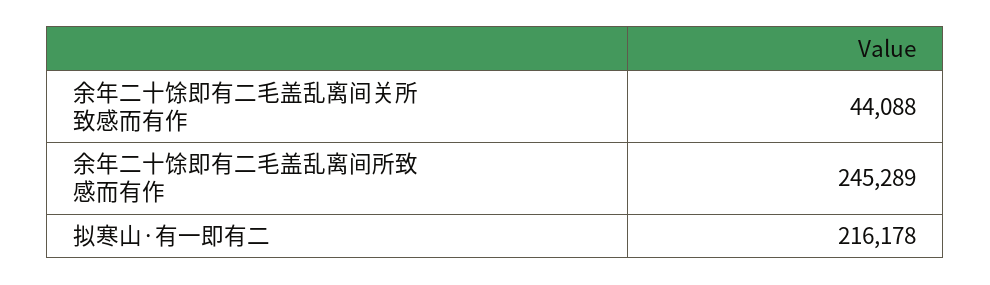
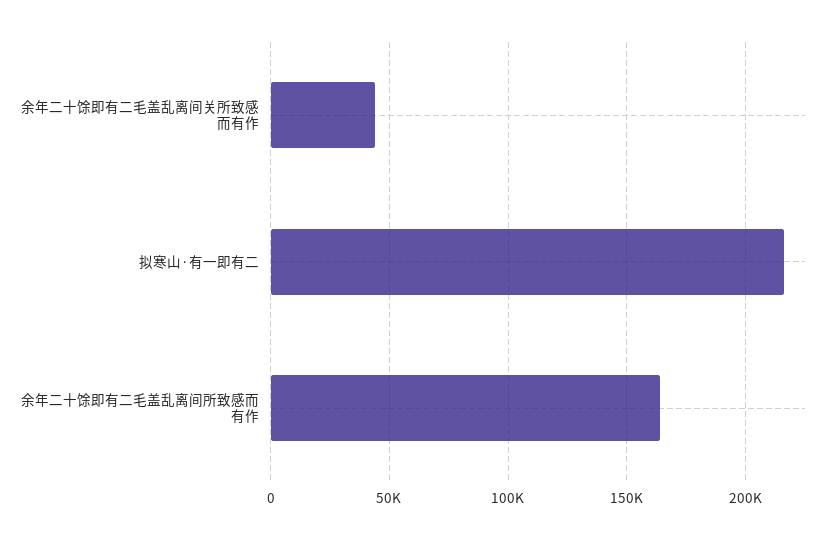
  {
    "余年二十馀即有二毛盖乱离间关所致感而有作": 44088,
-   "余年二十馀即有二毛盖乱离间所致感而有作": 245289,
+   "余年二十馀即有二毛盖乱离间所致感而有作": 165000,
    "拟寒山·有一即有二": 216178
  }

